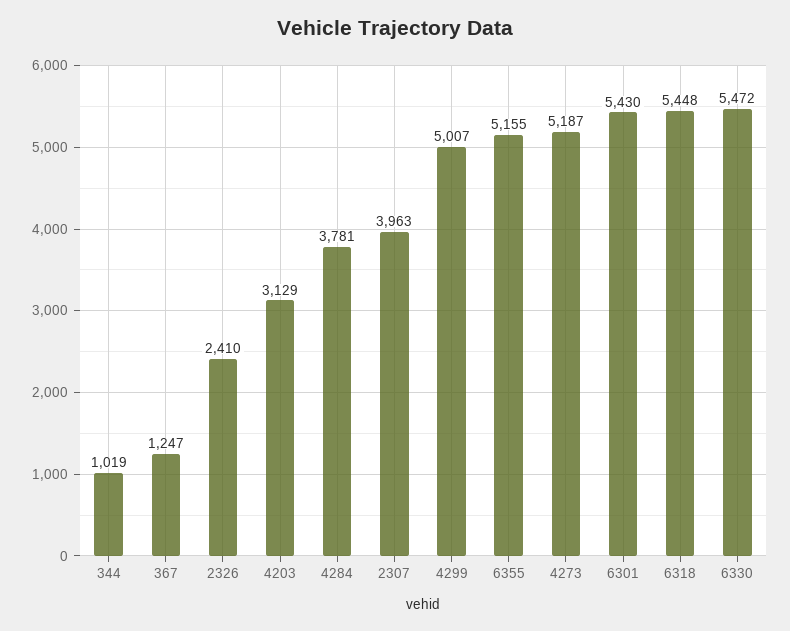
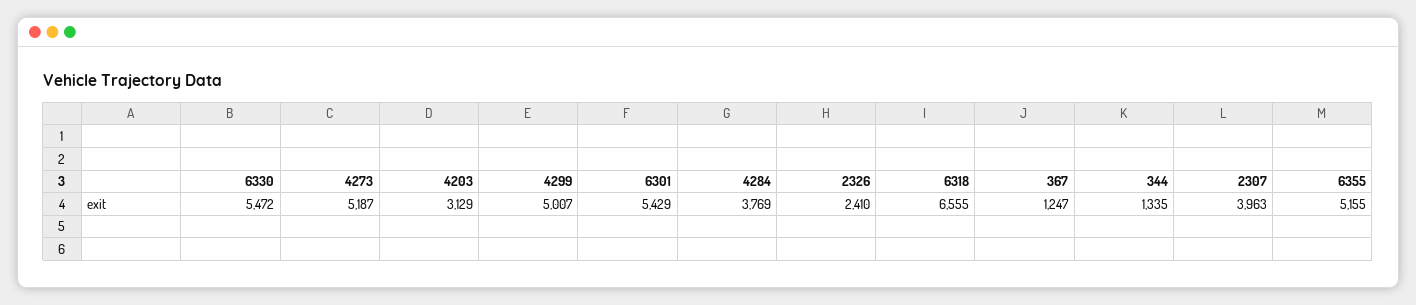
  {
-   "344": 1019,
+   "344": 1335,
    "367": 1247,
    "2326": 2410,
    "4203": 3129,
-   "4284": 3781,
+   "4284": 3769,
    "2307": 3963,
    "4299": 5007,
    "6355": 5155,
    "4273": 5187,
-   "6301": 5430,
+   "6301": 5429,
-   "6318": 5448,
+   "6318": 6555,
    "6330": 5472
  }

